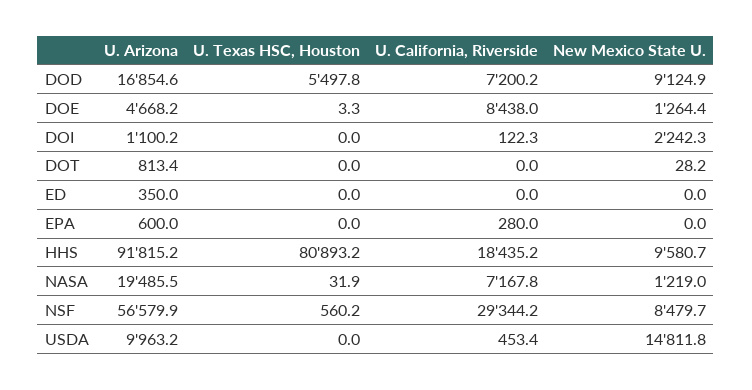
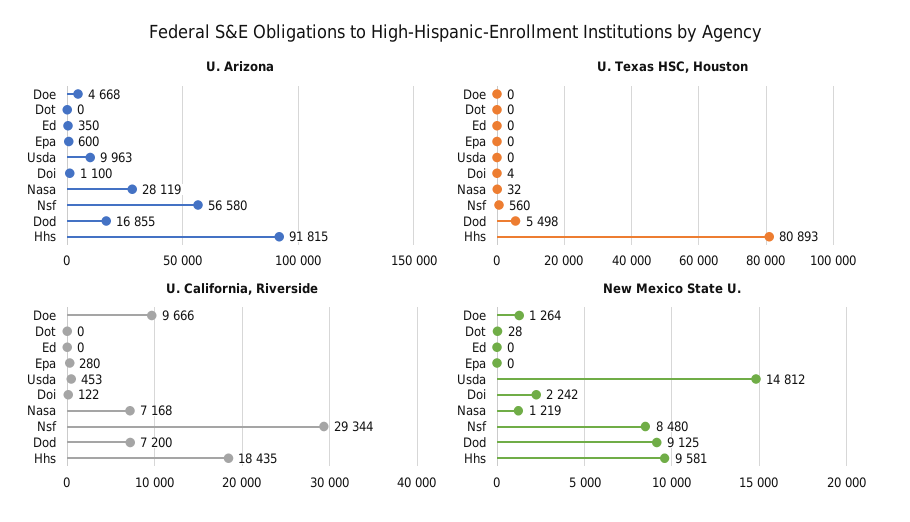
  {
    "U. Arizona": {
      "DOD": 16854.6,
      "DOE": 4668.2,
      "DOI": 1100.2,
-     "DOT": 813.4,
+     "DOT": 0,
      "ED": 350,
      "EPA": 600,
      "HHS": 91815.2,
-     "NASA": 19485.5,
+     "NASA": 28119,
      "NSF": 56579.9,
      "USDA": 9963.2
    },
    "U. Texas HSC, Houston": {
      "DOD": 5497.8,
-     "DOE": 3.3,
+     "DOE": 0,
-     "DOI": 0,
+     "DOI": 4,
      "DOT": 0,
      "ED": 0,
      "EPA": 0,
      "HHS": 80893.2,
      "NASA": 31.9,
      "NSF": 560.2,
      "USDA": 0
    },
    "U. California, Riverside": {
      "DOD": 7200.2,
-     "DOE": 8438,
+     "DOE": 9666,
      "DOI": 122.3,
      "DOT": 0,
      "ED": 0,
      "EPA": 280,
      "HHS": 18435.2,
      "NASA": 7167.8,
      "NSF": 29344.2,
      "USDA": 453.4
    },
    "New Mexico State U.": {
      "DOD": 9124.9,
      "DOE": 1264.4,
      "DOI": 2242.3,
      "DOT": 28.2,
      "ED": 0,
      "EPA": 0,
      "HHS": 9580.7,
      "NASA": 1219,
      "NSF": 8479.7,
      "USDA": 14811.8
    }
  }

